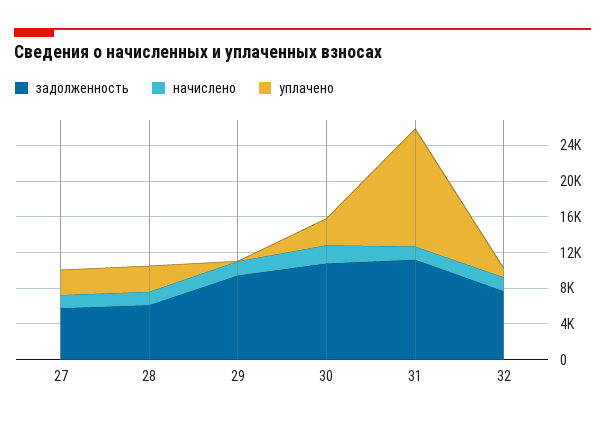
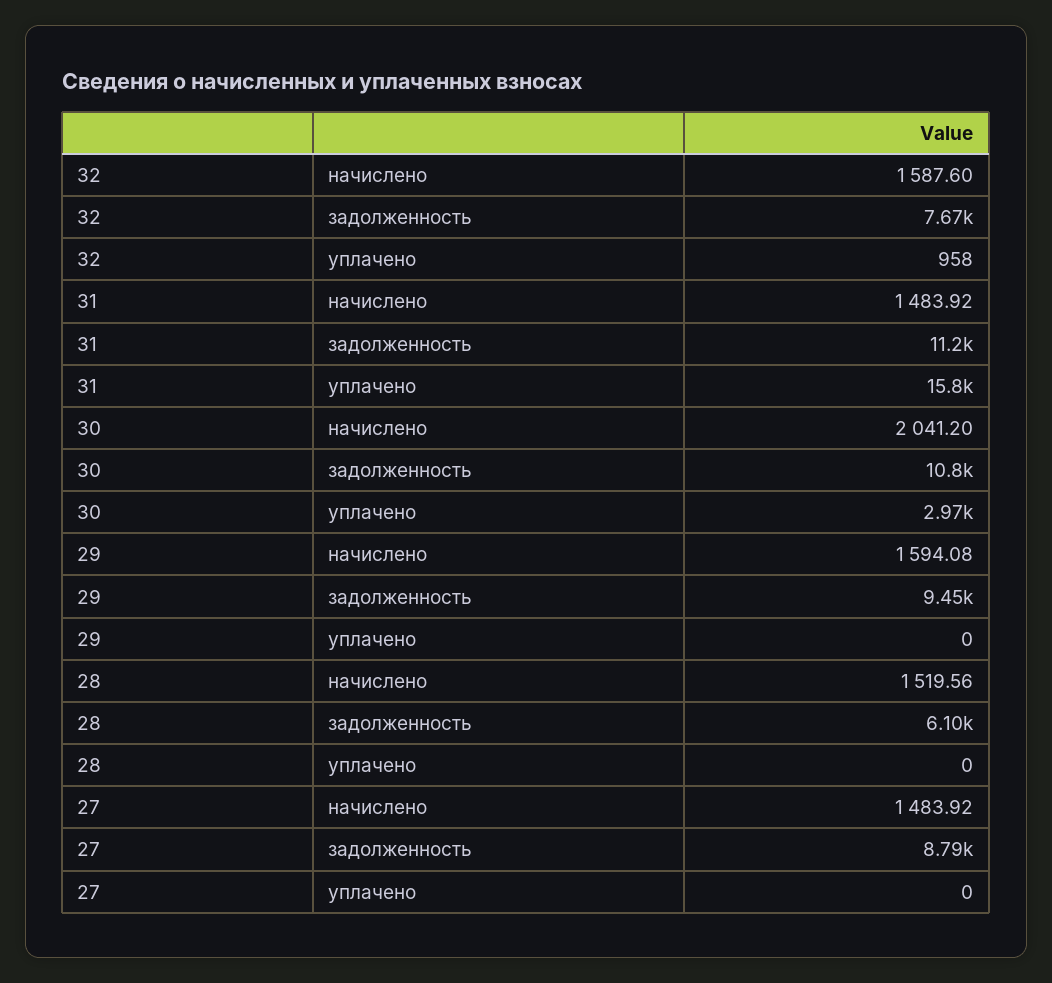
  {
    "задолженность": {
-     "27": 6000,
+     "27": 8790,
      "28": 6100,
      "29": 9450,
      "30": 10800,
      "31": 11200,
      "32": 7670
    },
    "начислено": {
      "27": 1483.92,
      "28": 1519.56,
      "29": 1594.08,
      "30": 2041.2,
      "31": 1483.92,
      "32": 1587.6
    },
    "уплачено": {
-     "27": 3000,
+     "27": 0,
-     "28": 3000,
+     "28": 0,
      "29": 0,
      "30": 2970,
-     "31": 13000,
+     "31": 15800,
      "32": 958
    }
  }

